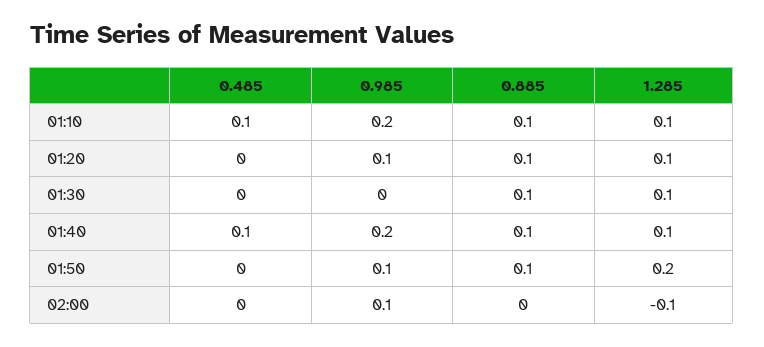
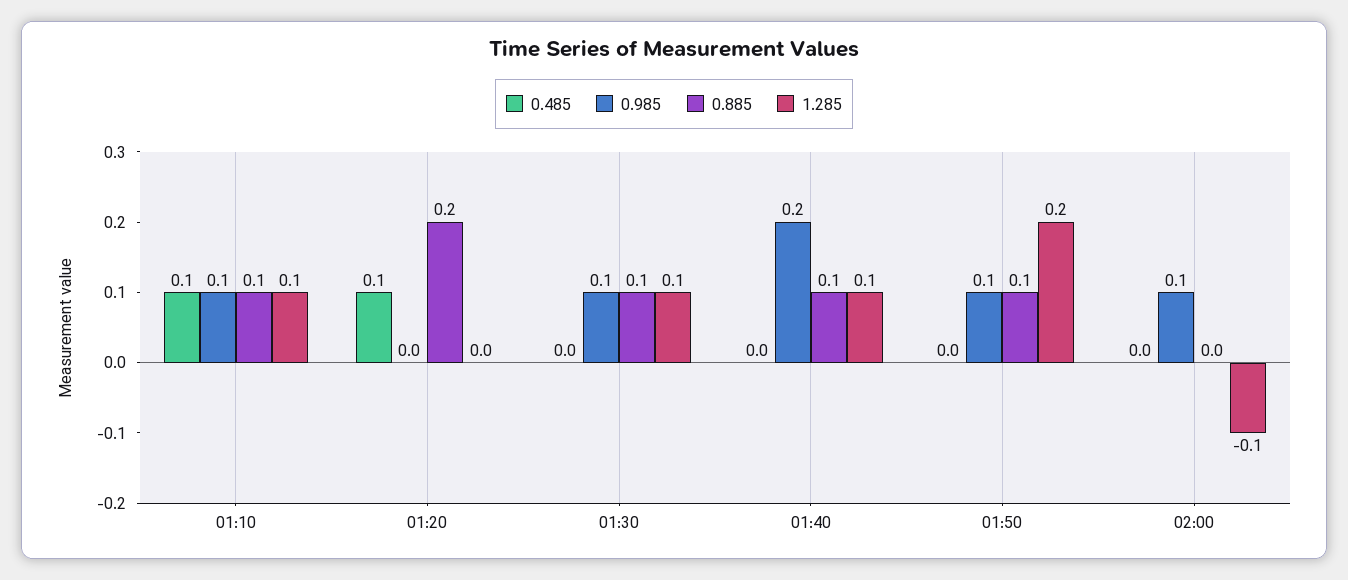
  {
    "0.485": {
      "01:10": 0.1,
-     "01:20": 0,
+     "01:20": 0.1,
      "01:30": 0,
-     "01:40": 0.1,
+     "01:40": 0,
      "01:50": 0,
      "02:00": 0
    },
    "0.985": {
-     "01:10": 0.2,
+     "01:10": 0.1,
-     "01:20": 0.1,
+     "01:20": 0,
-     "01:30": 0,
+     "01:30": 0.1,
      "01:40": 0.2,
      "01:50": 0.1,
      "02:00": 0.1
    },
    "0.885": {
      "01:10": 0.1,
-     "01:20": 0.1,
+     "01:20": 0.2,
      "01:30": 0.1,
      "01:40": 0.1,
      "01:50": 0.1,
      "02:00": 0
    },
    "1.285": {
      "01:10": 0.1,
-     "01:20": 0.1,
+     "01:20": 0,
      "01:30": 0.1,
      "01:40": 0.1,
      "01:50": 0.2,
      "02:00": -0.1
    }
  }

